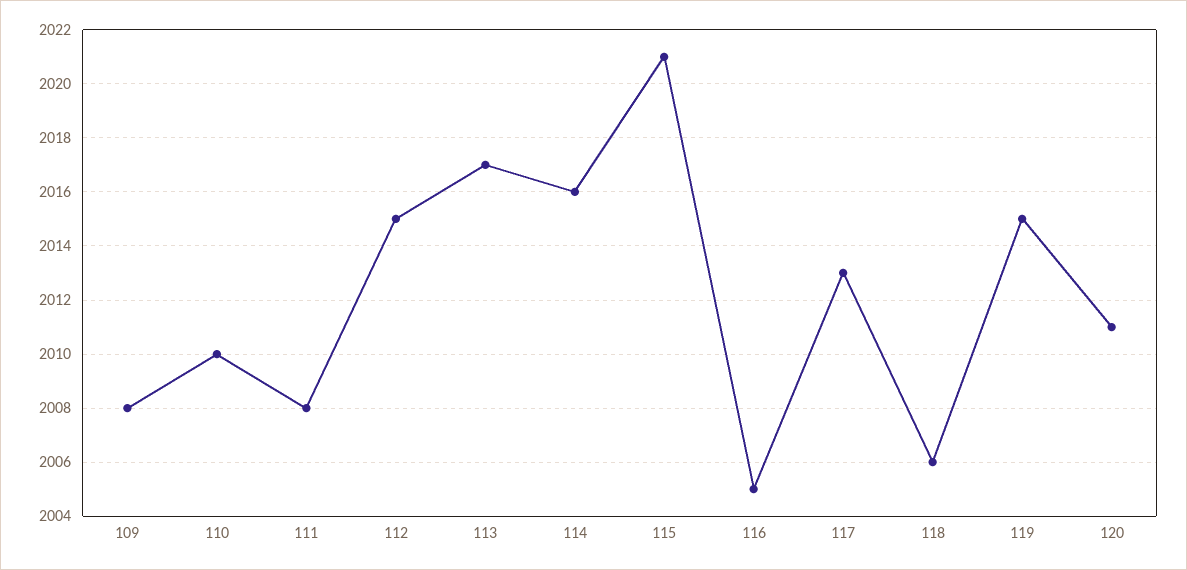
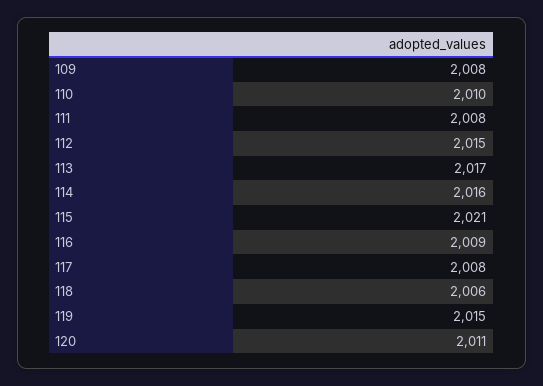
  {
    "109": 2008,
    "110": 2010,
    "111": 2008,
    "112": 2015,
    "113": 2017,
    "114": 2016,
    "115": 2021,
-   "116": 2005,
+   "116": 2009,
-   "117": 2013,
+   "117": 2008,
    "118": 2006,
    "119": 2015,
    "120": 2011
  }

